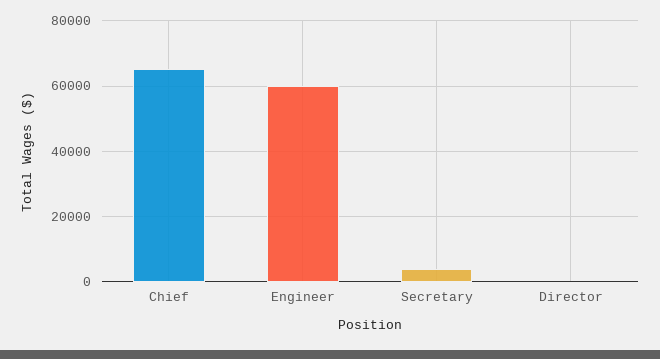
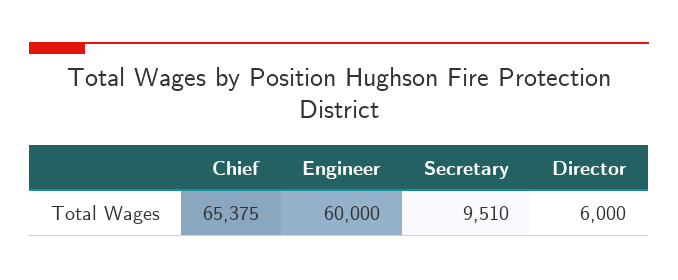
  {
    "Chief": 65375,
    "Engineer": 60000,
-   "Secretary": 4000,
+   "Secretary": 9510,
-   "Director": 0
+   "Director": 6000
  }

